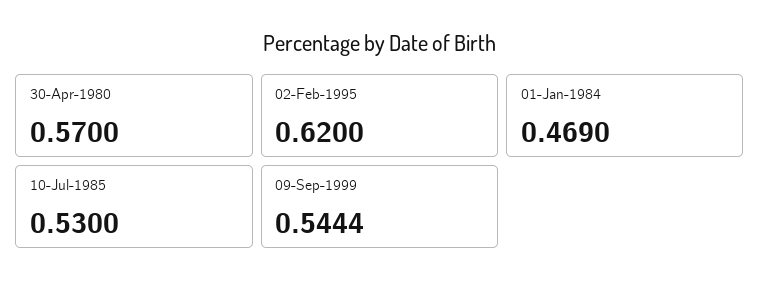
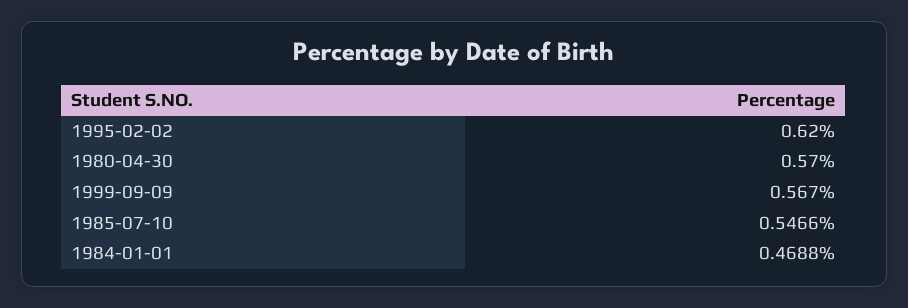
  {
    "30-Apr-1980": 0.57,
    "02-Feb-1995": 0.62,
-   "01-Jan-1984": 0.469,
+   "01-Jan-1984": 0.4688,
-   "10-Jul-1985": 0.53,
+   "10-Jul-1985": 0.5466,
-   "09-Sep-1999": 0.5444
+   "09-Sep-1999": 0.567
  }

